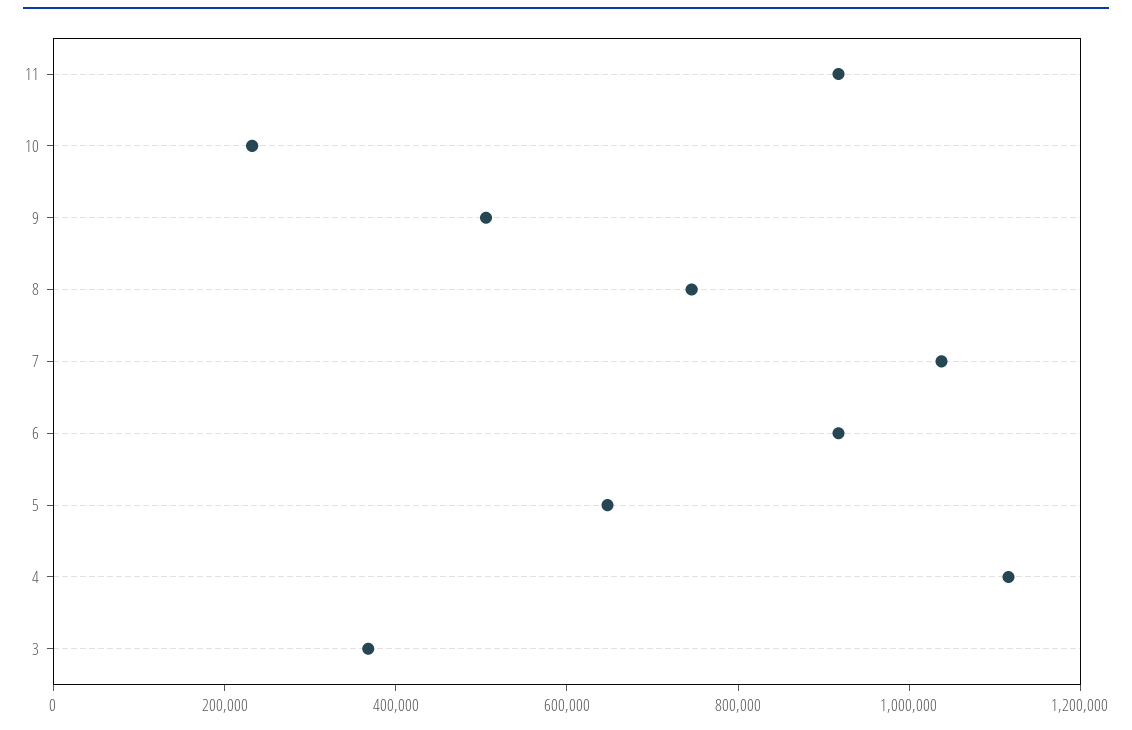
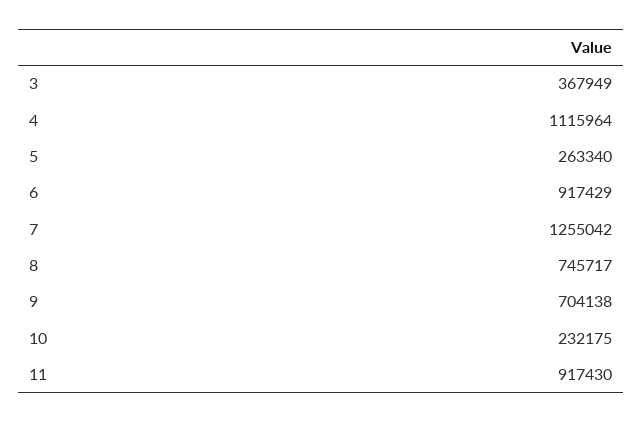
  {
    "11": 917430,
    "10": 232175,
-   "9": 500000,
+   "9": 704138,
    "8": 745717,
-   "7": 1050000,
+   "7": 1255042,
    "6": 917429,
-   "5": 650000,
+   "5": 263340,
    "4": 1115964,
    "3": 367949
  }

